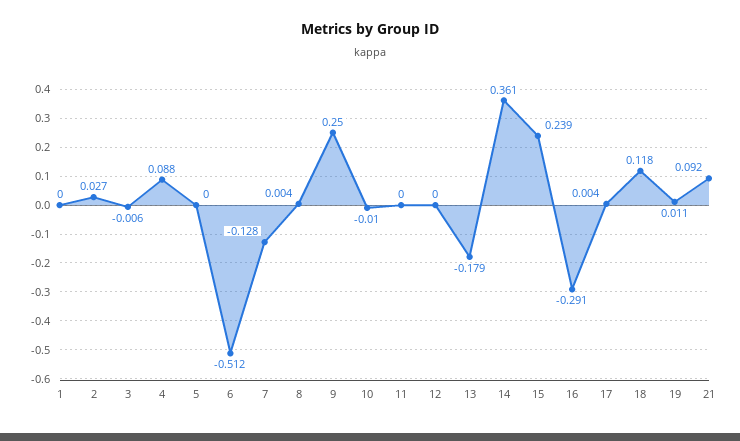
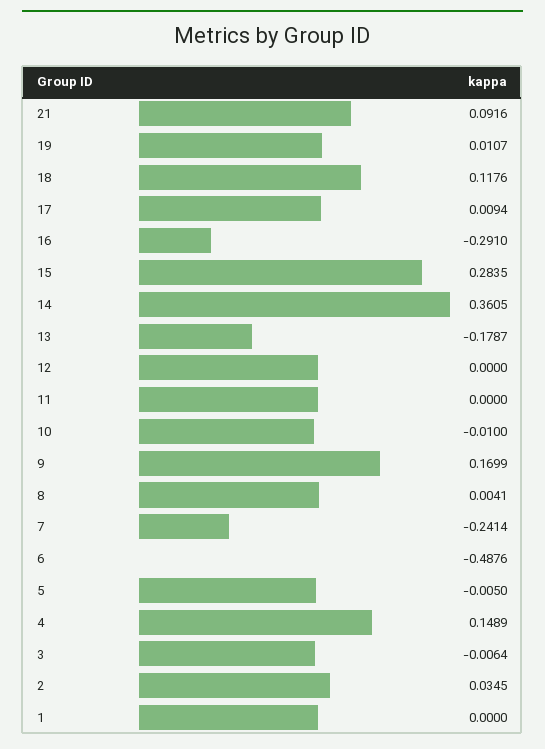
  {
    "1": 0,
-   "2": 0.027,
+   "2": 0.0345,
    "3": -0.0064,
-   "4": 0.088,
+   "4": 0.1489,
-   "5": 0,
+   "5": -0.005,
-   "6": -0.512,
+   "6": -0.4876,
-   "7": -0.128,
+   "7": -0.2414,
    "8": 0.0041,
-   "9": 0.25,
+   "9": 0.1699,
    "10": -0.01,
    "11": 0,
    "12": 0,
    "13": -0.1787,
    "14": 0.3605,
-   "15": 0.239,
+   "15": 0.2835,
    "16": -0.291,
-   "17": 0.004,
+   "17": 0.0094,
    "18": 0.1176,
    "19": 0.0107,
    "21": 0.0916
  }

